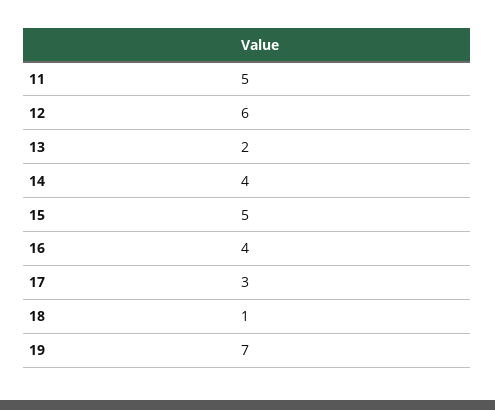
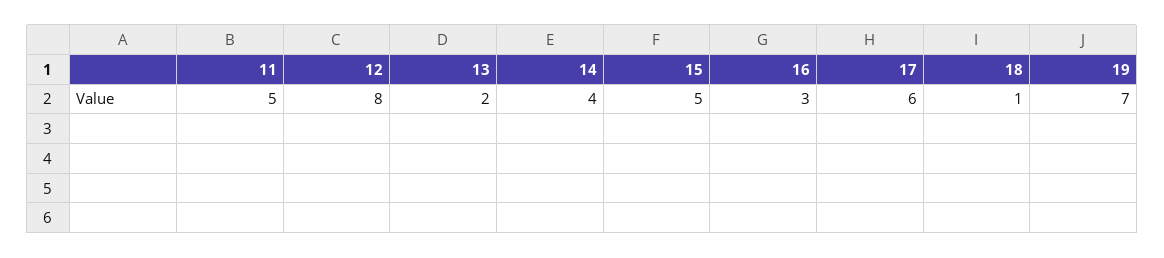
  {
    "11": 5,
-   "12": 6,
+   "12": 8,
    "13": 2,
    "14": 4,
    "15": 5,
-   "16": 4,
+   "16": 3,
-   "17": 3,
+   "17": 6,
    "18": 1,
    "19": 7
  }

